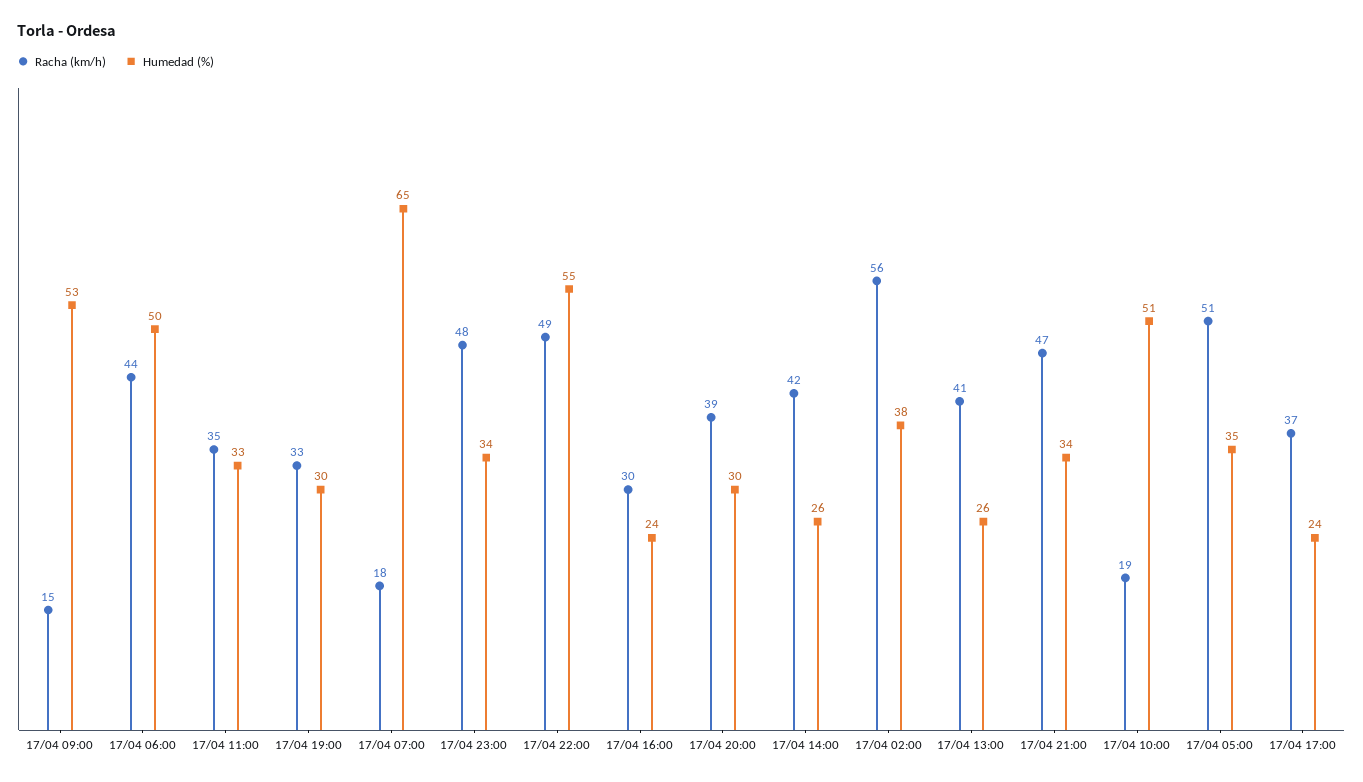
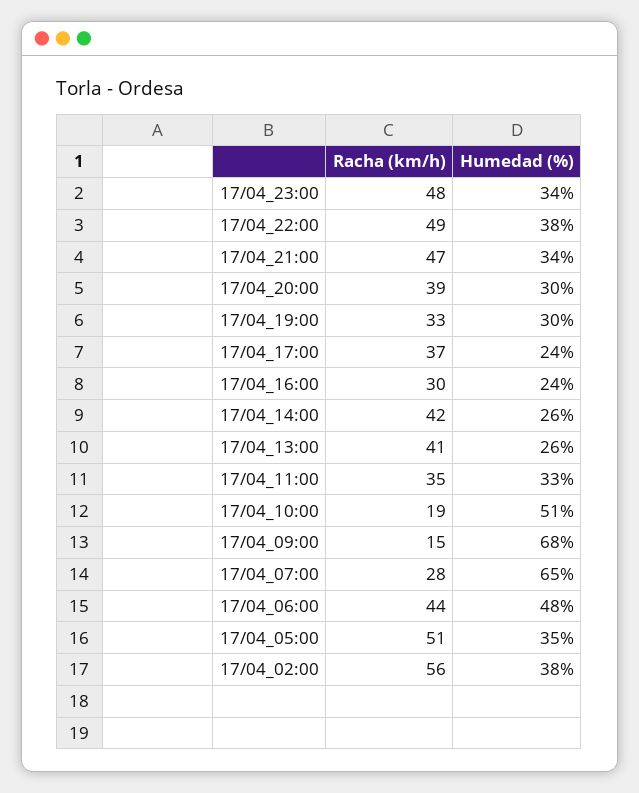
  {
    "Racha (km/h)": {
      "17/04 09:00": 15,
      "17/04 06:00": 44,
      "17/04 11:00": 35,
      "17/04 19:00": 33,
-     "17/04 07:00": 18,
+     "17/04 07:00": 28,
      "17/04 23:00": 48,
      "17/04 22:00": 49,
      "17/04 16:00": 30,
      "17/04 20:00": 39,
      "17/04 14:00": 42,
      "17/04 02:00": 56,
      "17/04 13:00": 41,
      "17/04 21:00": 47,
      "17/04 10:00": 19,
      "17/04 05:00": 51,
      "17/04 17:00": 37
    },
    "Humedad (%)": {
-     "17/04 09:00": 53,
+     "17/04 09:00": 68,
-     "17/04 06:00": 50,
+     "17/04 06:00": 48,
      "17/04 11:00": 33,
      "17/04 19:00": 30,
      "17/04 07:00": 65,
      "17/04 23:00": 34,
-     "17/04 22:00": 55,
+     "17/04 22:00": 38,
      "17/04 16:00": 24,
      "17/04 20:00": 30,
      "17/04 14:00": 26,
      "17/04 02:00": 38,
      "17/04 13:00": 26,
      "17/04 21:00": 34,
      "17/04 10:00": 51,
      "17/04 05:00": 35,
      "17/04 17:00": 24
    }
  }

